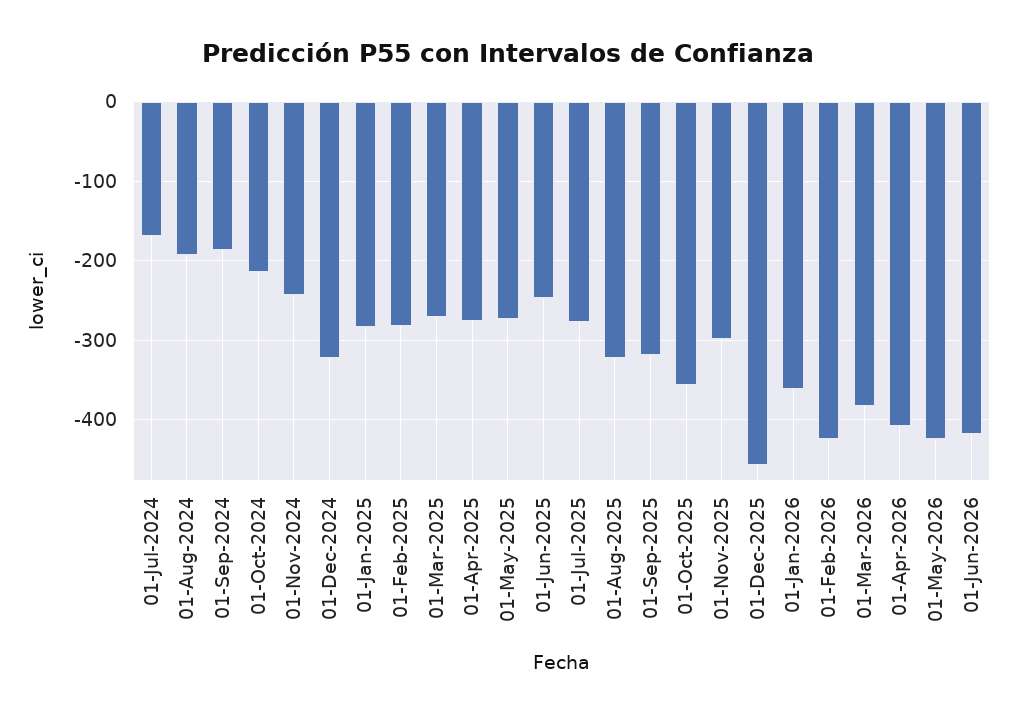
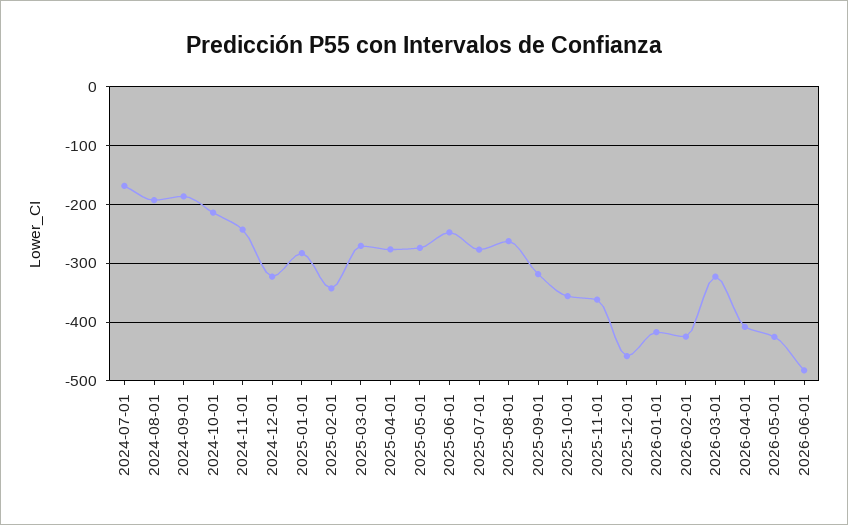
  {
    "01-Jul-2024": -170,
    "01-Aug-2024": -190,
    "01-Sep-2024": -190,
    "01-Oct-2024": -210,
    "01-Nov-2024": -240,
    "01-Dec-2024": -320,
    "01-Jan-2025": -280,
-   "01-Feb-2025": -280,
+   "01-Feb-2025": -340,
    "01-Mar-2025": -270,
    "01-Apr-2025": -280,
    "01-May-2025": -270,
    "01-Jun-2025": -250,
    "01-Jul-2025": -280,
-   "01-Aug-2025": -320,
+   "01-Aug-2025": -260,
    "01-Sep-2025": -320,
    "01-Oct-2025": -360,
-   "01-Nov-2025": -300,
+   "01-Nov-2025": -360,
    "01-Dec-2025": -460,
-   "01-Jan-2026": -360,
+   "01-Jan-2026": -420,
    "01-Feb-2026": -420,
-   "01-Mar-2026": -380,
+   "01-Mar-2026": -320,
    "01-Apr-2026": -410,
    "01-May-2026": -420,
-   "01-Jun-2026": -420
+   "01-Jun-2026": -480
  }

